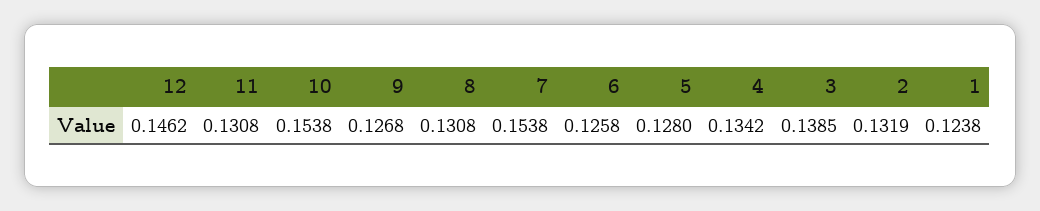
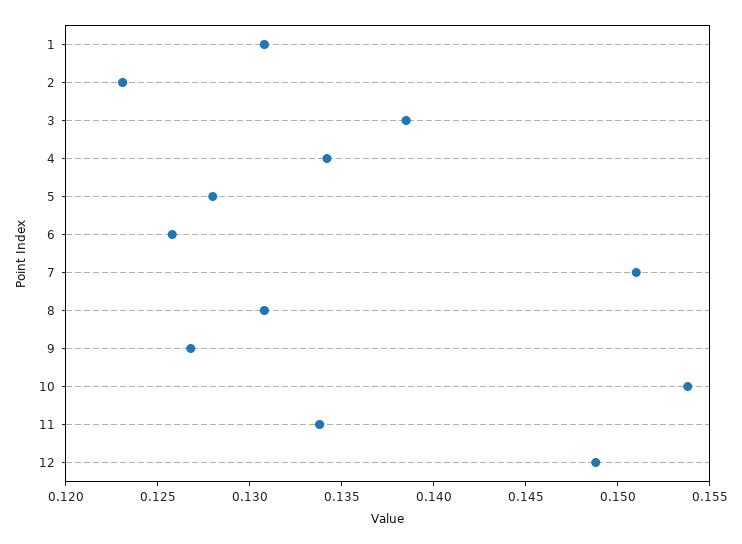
  {
-   "12": 0.1462,
+   "12": 0.149,
-   "11": 0.1308,
+   "11": 0.134,
    "10": 0.1538,
    "9": 0.1268,
    "8": 0.1308,
-   "7": 0.1538,
+   "7": 0.151,
    "6": 0.1258,
    "5": 0.128,
    "4": 0.1342,
    "3": 0.1385,
-   "2": 0.1319,
+   "2": 0.123,
-   "1": 0.1238
+   "1": 0.131
  }

